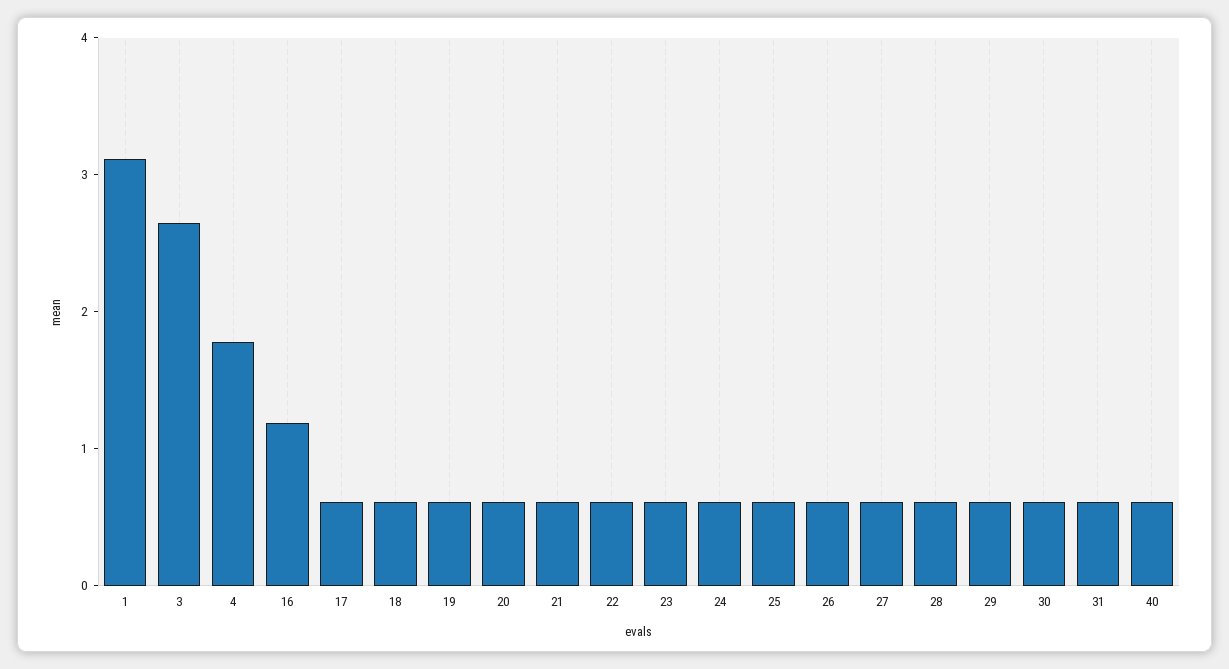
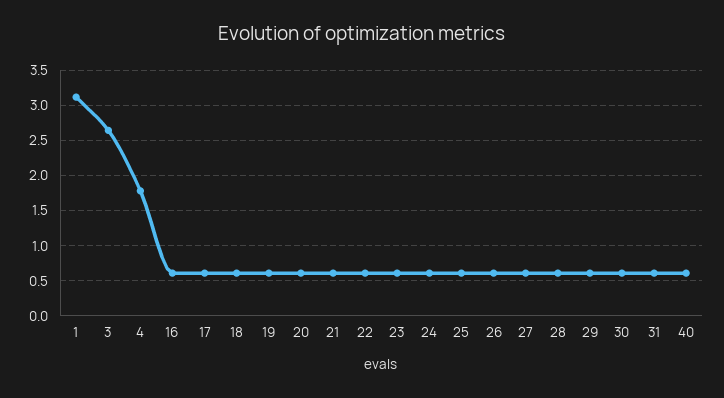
  {
    "1": 3.1,
    "3": 2.6,
    "4": 1.8,
-   "16": 1.2,
+   "16": 0.6,
    "17": 0.6,
    "18": 0.6,
    "19": 0.6,
    "20": 0.6,
    "21": 0.6,
    "22": 0.6,
    "23": 0.6,
    "24": 0.6,
    "25": 0.6,
    "26": 0.6,
    "27": 0.6,
    "28": 0.6,
    "29": 0.6,
    "30": 0.6,
    "31": 0.6,
    "40": 0.6
  }

